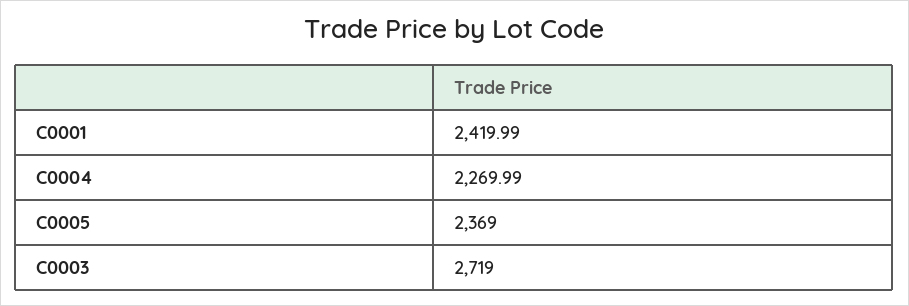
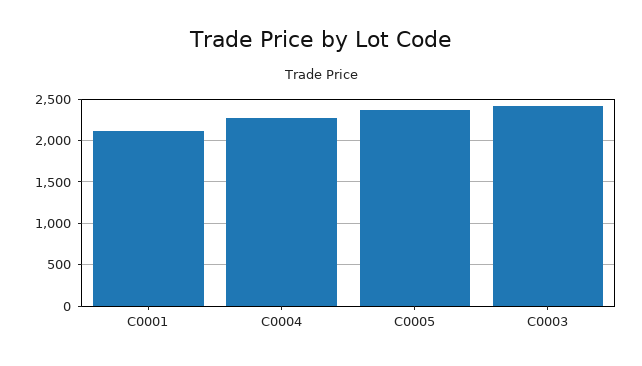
  {
-   "C0001": 2419.99,
+   "C0001": 2100,
    "C0004": 2269.99,
    "C0005": 2369,
-   "C0003": 2719
+   "C0003": 2400
  }

